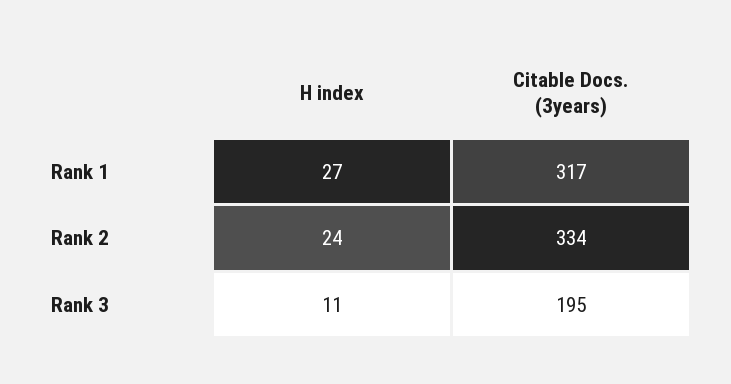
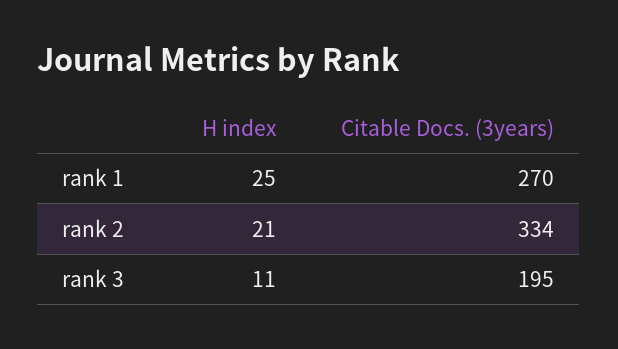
  {
    "H index": {
-     "Rank 1": 27,
+     "Rank 1": 25,
-     "Rank 2": 24,
+     "Rank 2": 21,
      "Rank 3": 11
    },
    "Citable Docs. (3years)": {
-     "Rank 1": 317,
+     "Rank 1": 270,
      "Rank 2": 334,
      "Rank 3": 195
    }
  }

